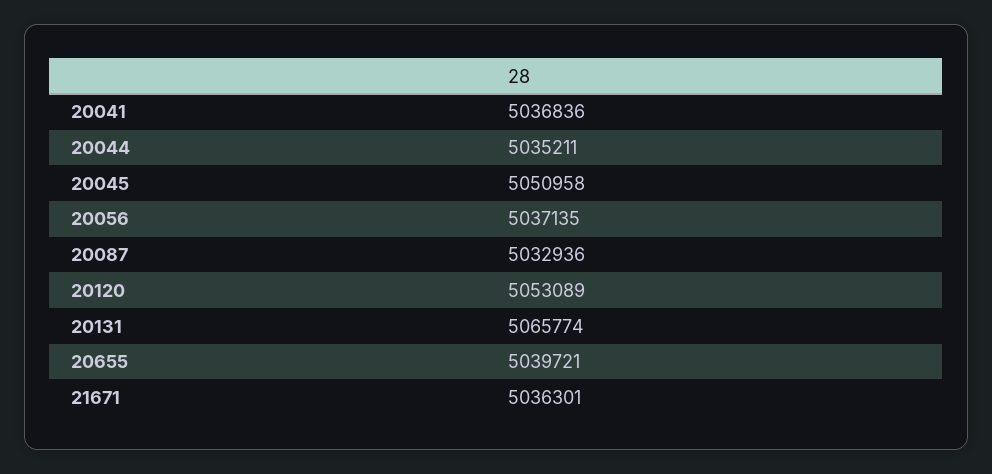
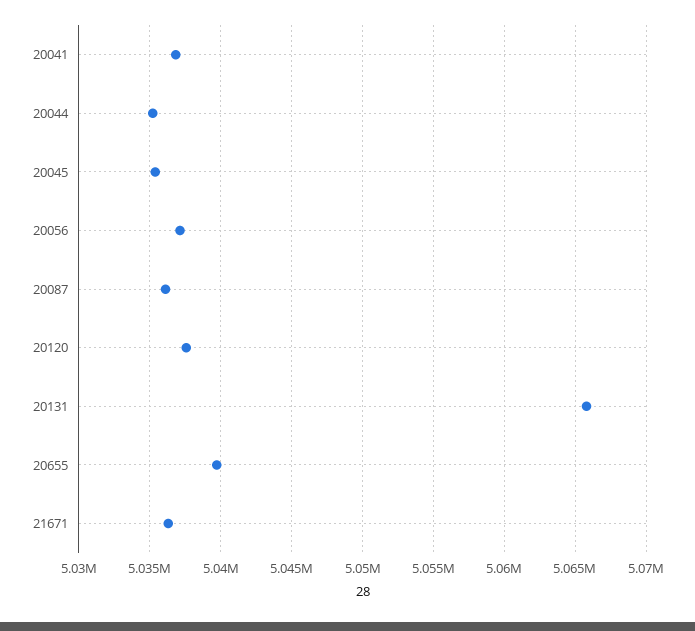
  {
    "20041": 5036836,
    "20044": 5035211,
-   "20045": 5050958,
+   "20045": 5035500,
    "20056": 5037135,
-   "20087": 5032936,
+   "20087": 5036000,
-   "20120": 5053089,
+   "20120": 5037500,
    "20131": 5065774,
    "20655": 5039721,
    "21671": 5036301
  }

